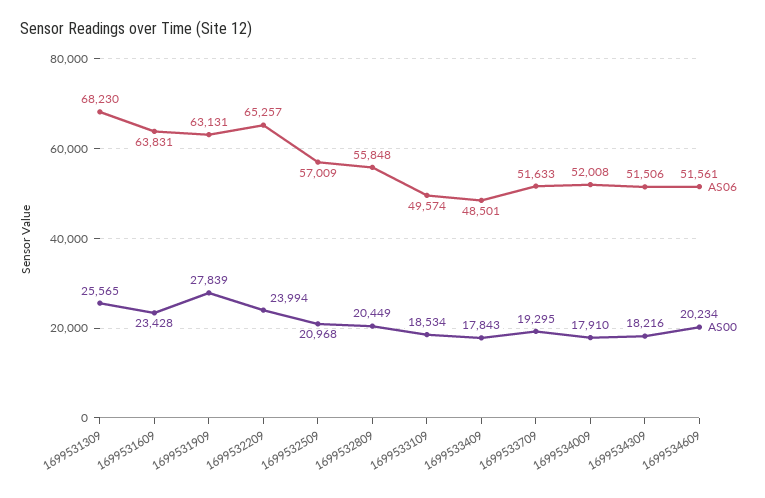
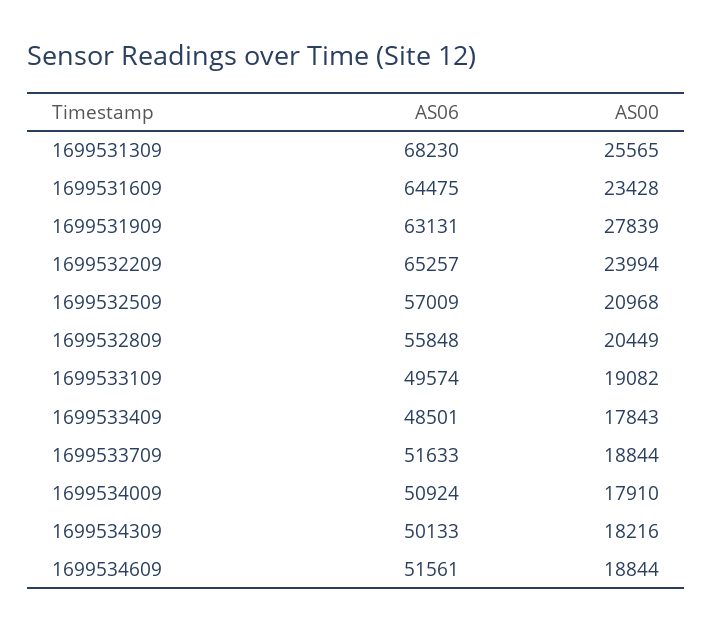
  {
    "AS06": {
      "1699531309": 68230,
-     "1699531609": 63831,
+     "1699531609": 64475,
      "1699531909": 63131,
      "1699532209": 65257,
      "1699532509": 57009,
      "1699532809": 55848,
      "1699533109": 49574,
      "1699533409": 48501,
      "1699533709": 51633,
-     "1699534009": 52008,
+     "1699534009": 50924,
-     "1699534309": 51506,
+     "1699534309": 50133,
      "1699534609": 51561
    },
    "AS00": {
      "1699531309": 25565,
      "1699531609": 23428,
      "1699531909": 27839,
      "1699532209": 23994,
      "1699532509": 20968,
      "1699532809": 20449,
-     "1699533109": 18534,
+     "1699533109": 19082,
      "1699533409": 17843,
-     "1699533709": 19295,
+     "1699533709": 18844,
      "1699534009": 17910,
      "1699534309": 18216,
-     "1699534609": 20234
+     "1699534609": 18844
    }
  }

